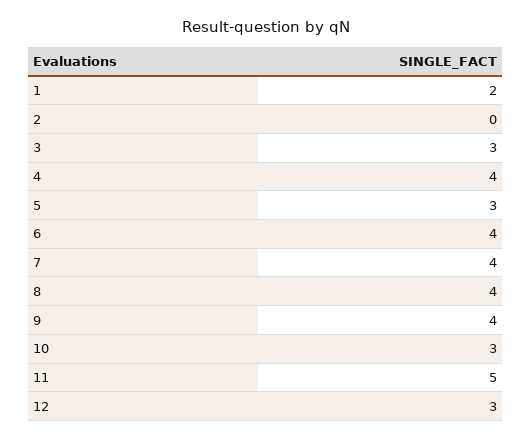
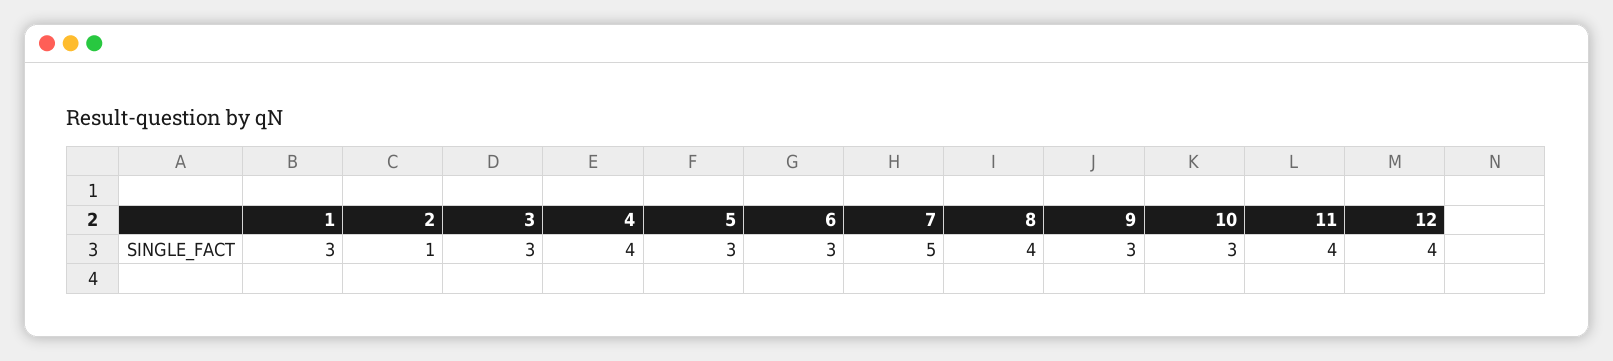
  {
-   "1": 2,
+   "1": 3,
-   "2": 0,
+   "2": 1,
    "3": 3,
    "4": 4,
    "5": 3,
-   "6": 4,
+   "6": 3,
-   "7": 4,
+   "7": 5,
    "8": 4,
-   "9": 4,
+   "9": 3,
    "10": 3,
-   "11": 5,
+   "11": 4,
-   "12": 3
+   "12": 4
  }

